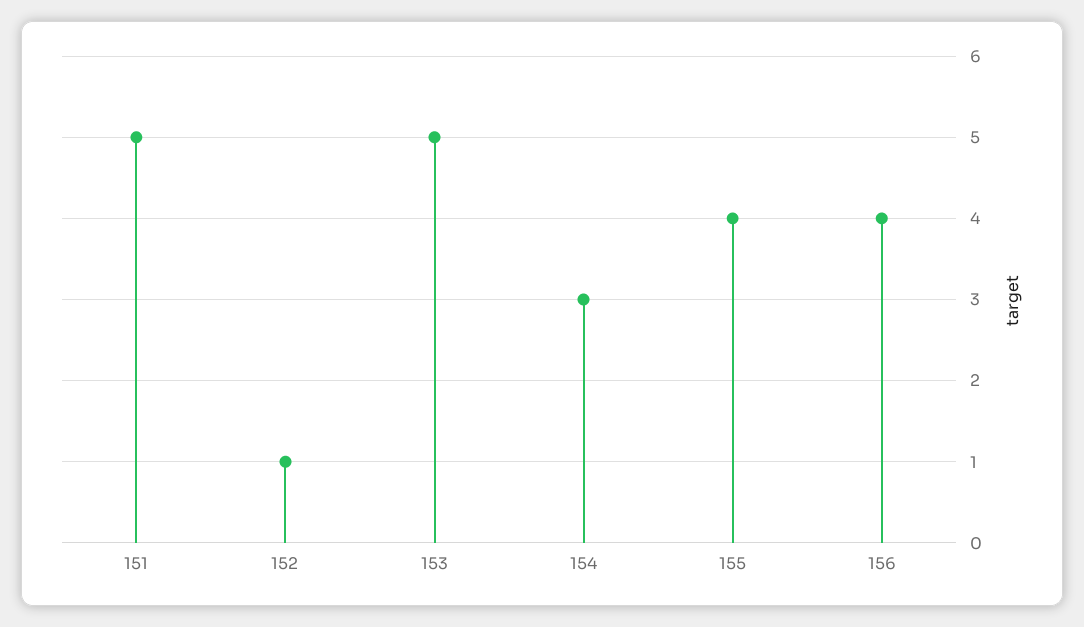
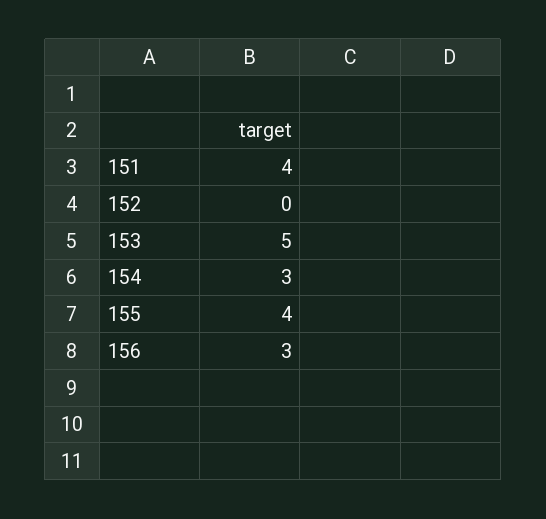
  {
-   "151": 5,
+   "151": 4,
-   "152": 1,
+   "152": 0,
    "153": 5,
    "154": 3,
    "155": 4,
-   "156": 4
+   "156": 3
  }

